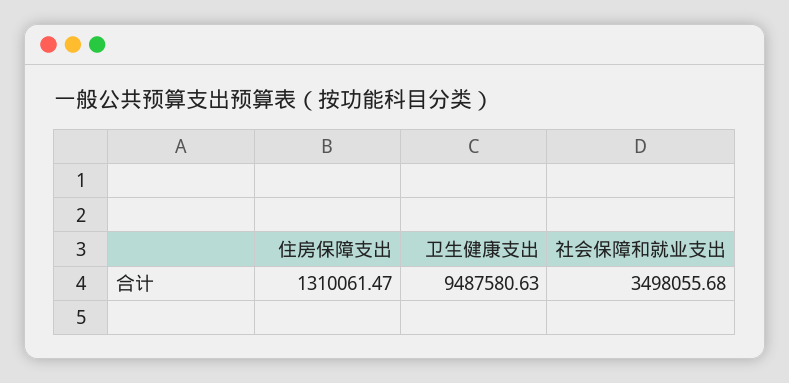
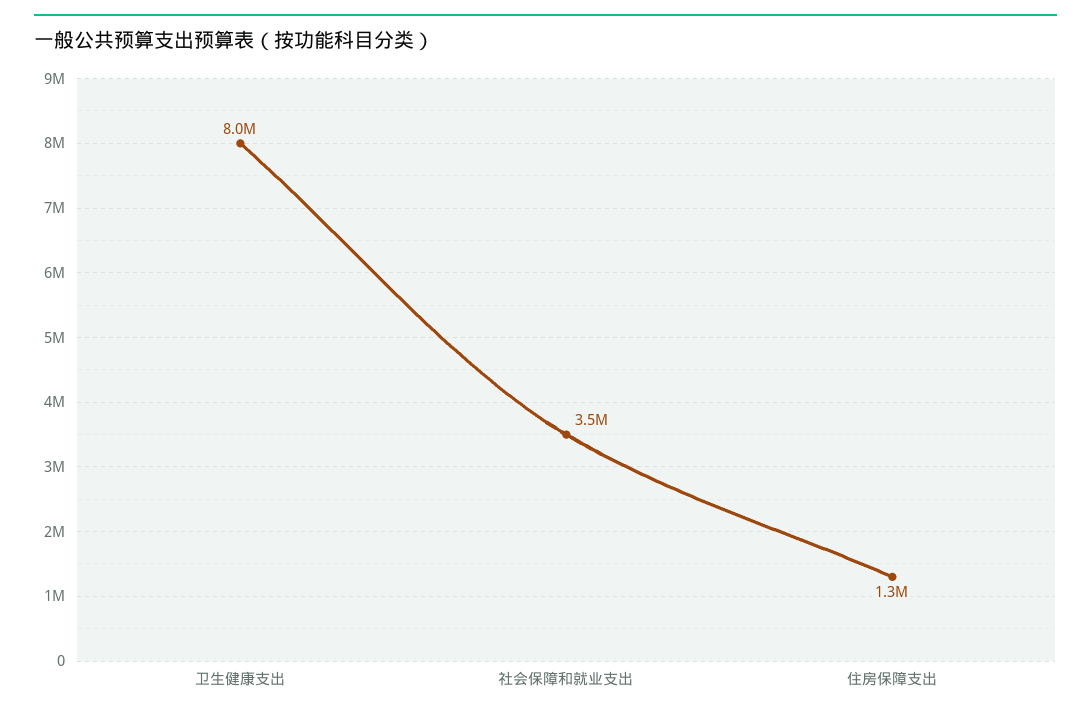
  {
    "住房保障支出": 1310061.47,
-   "卫生健康支出": 9487580.63,
+   "卫生健康支出": 8000000,
    "社会保障和就业支出": 3498055.68
  }

